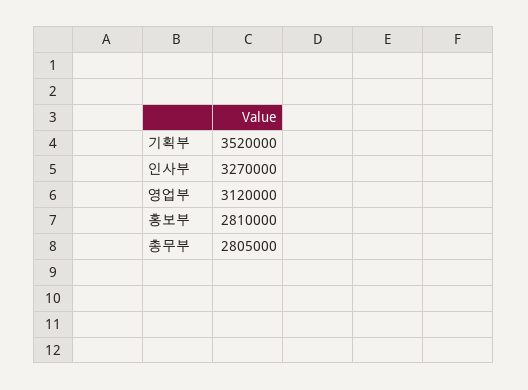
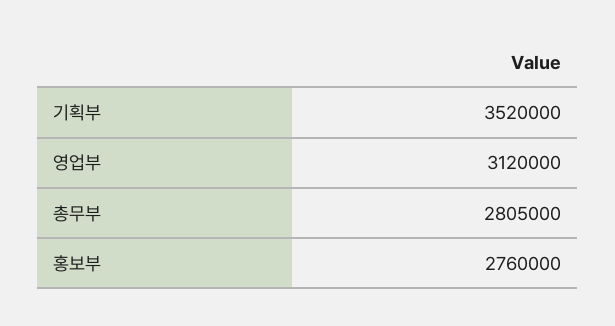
  {
    "기획부": 3520000,
-   "인사부": 3270000,
    "영업부": 3120000,
-   "홍보부": 2810000,
+   "홍보부": 2760000,
    "총무부": 2805000
  }

